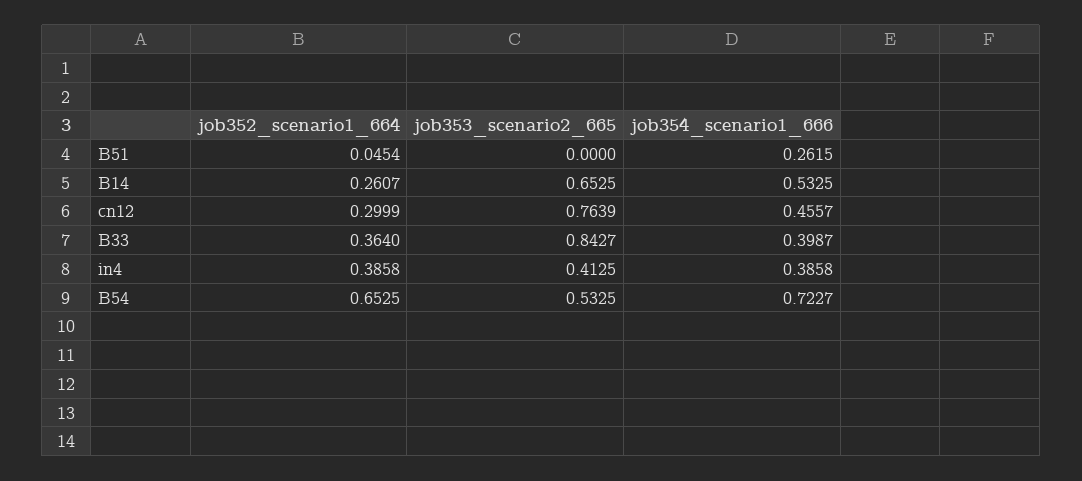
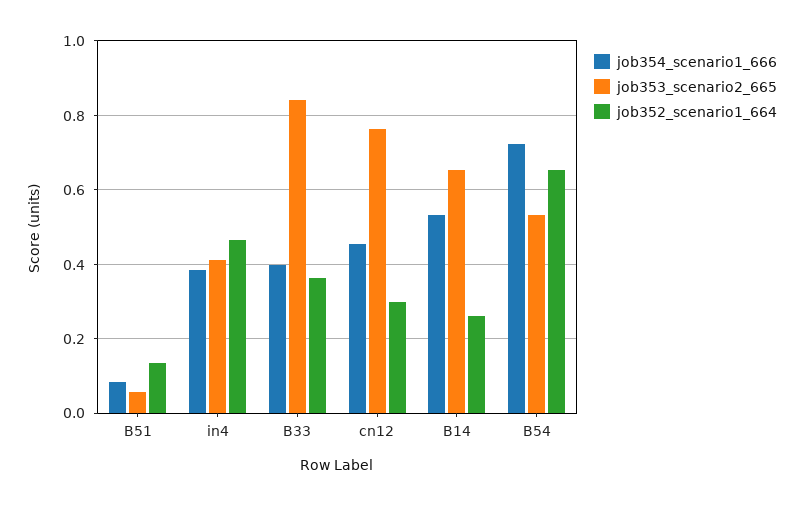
  {
    "job352_scenario1_664": {
-     "B51": 0.0454,
+     "B51": 0.14,
      "B14": 0.2607,
      "cn12": 0.2999,
      "B33": 0.364,
-     "in4": 0.3858,
+     "in4": 0.46,
      "B54": 0.6525
    },
    "job353_scenario2_665": {
-     "B51": 0,
+     "B51": 0.06,
      "B14": 0.6525,
      "cn12": 0.7639,
      "B33": 0.8427,
      "in4": 0.4125,
      "B54": 0.5325
    },
    "job354_scenario1_666": {
-     "B51": 0.2615,
+     "B51": 0.08,
      "B14": 0.5325,
      "cn12": 0.4557,
      "B33": 0.3987,
      "in4": 0.3858,
      "B54": 0.7227
    }
  }

